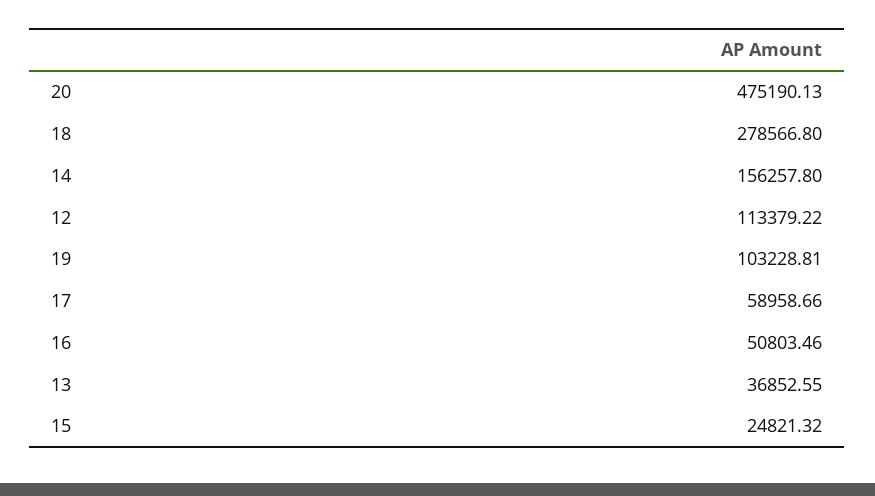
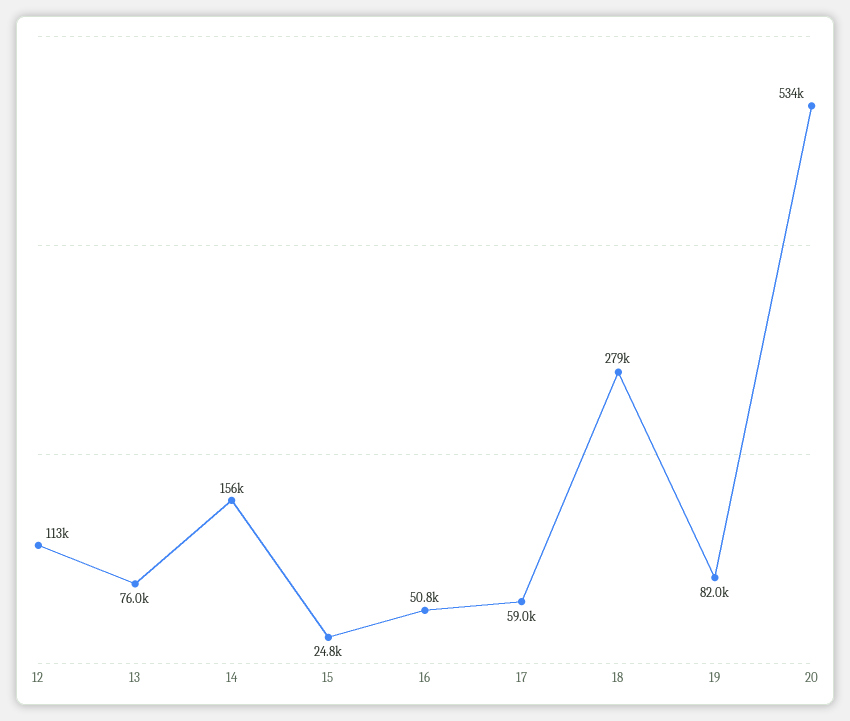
  {
-   "20": 475190.13,
+   "20": 534000,
    "18": 278566.8,
    "14": 156257.8,
    "12": 113379.22,
-   "19": 103228.81,
+   "19": 82000,
    "17": 58958.66,
    "16": 50803.46,
-   "13": 36852.55,
+   "13": 76000,
    "15": 24821.32
  }

